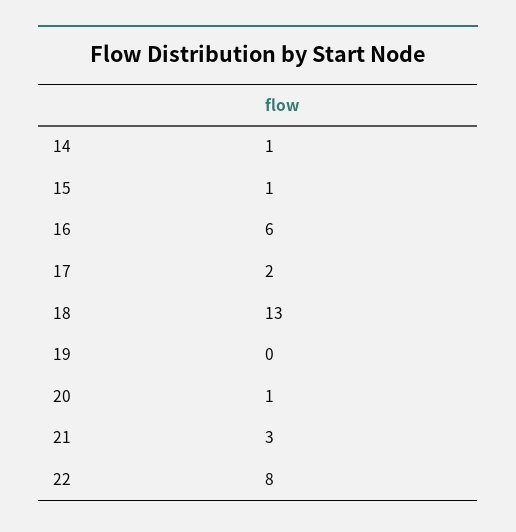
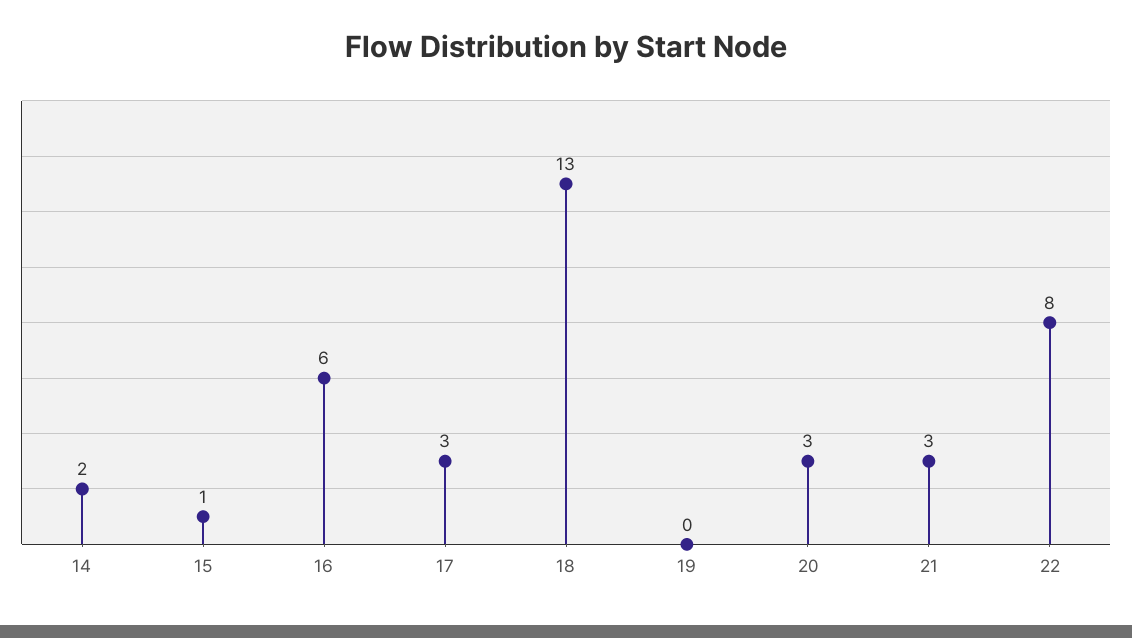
  {
-   "14": 1,
+   "14": 2,
    "15": 1,
    "16": 6,
-   "17": 2,
+   "17": 3,
    "18": 13,
    "19": 0,
-   "20": 1,
+   "20": 3,
    "21": 3,
    "22": 8
  }

